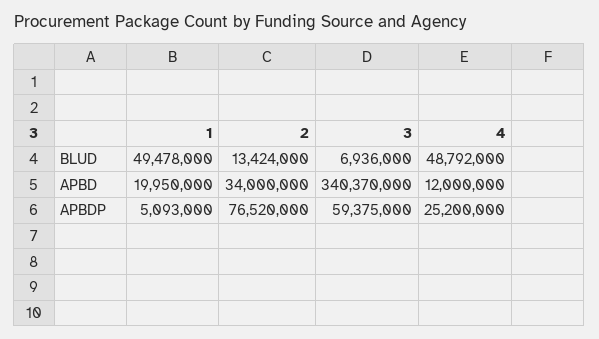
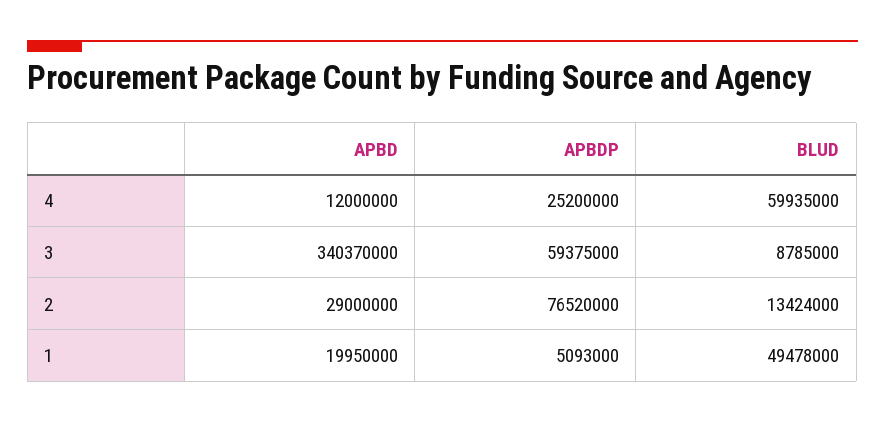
  {
    "1": {
      "BLUD": 49478000,
      "APBD": 19950000,
      "APBDP": 5093000
    },
    "2": {
      "BLUD": 13424000,
-     "APBD": 34000000,
+     "APBD": 29000000,
      "APBDP": 76520000
    },
    "3": {
-     "BLUD": 6936000,
+     "BLUD": 8785000,
      "APBD": 340370000,
      "APBDP": 59375000
    },
    "4": {
-     "BLUD": 48792000,
+     "BLUD": 59935000,
      "APBD": 12000000,
      "APBDP": 25200000
    }
  }

